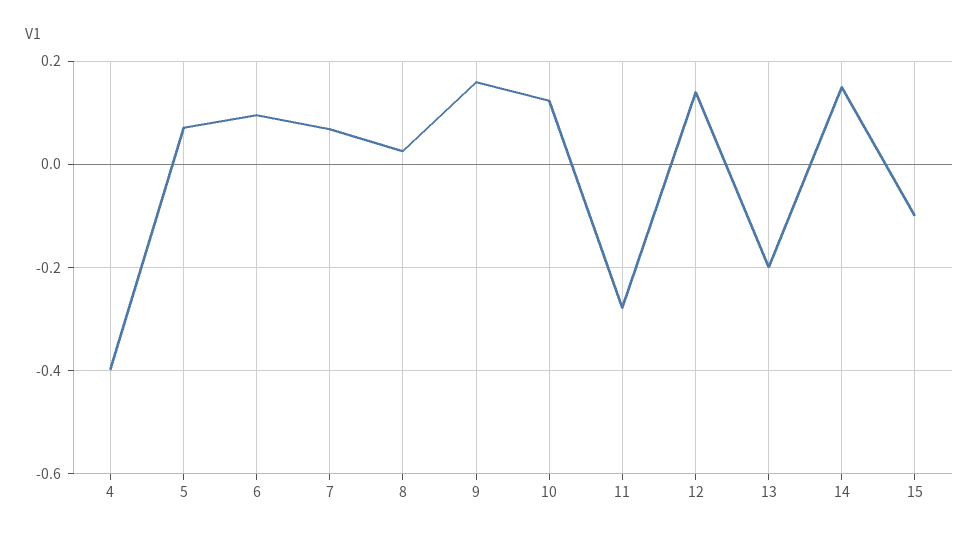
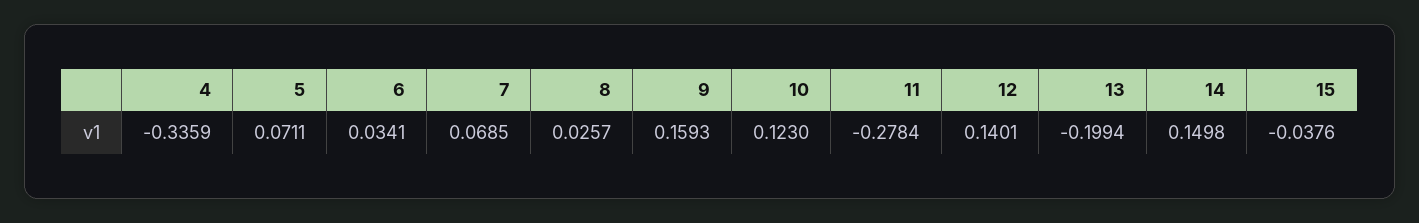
  {
-   "4": -0.4,
+   "4": -0.3359,
    "5": 0.0711,
-   "6": 0.1,
+   "6": 0.0341,
    "7": 0.0685,
    "8": 0.0257,
    "9": 0.1593,
    "10": 0.123,
    "11": -0.2784,
    "12": 0.1401,
    "13": -0.1994,
    "14": 0.1498,
-   "15": -0.1
+   "15": -0.0376
  }

